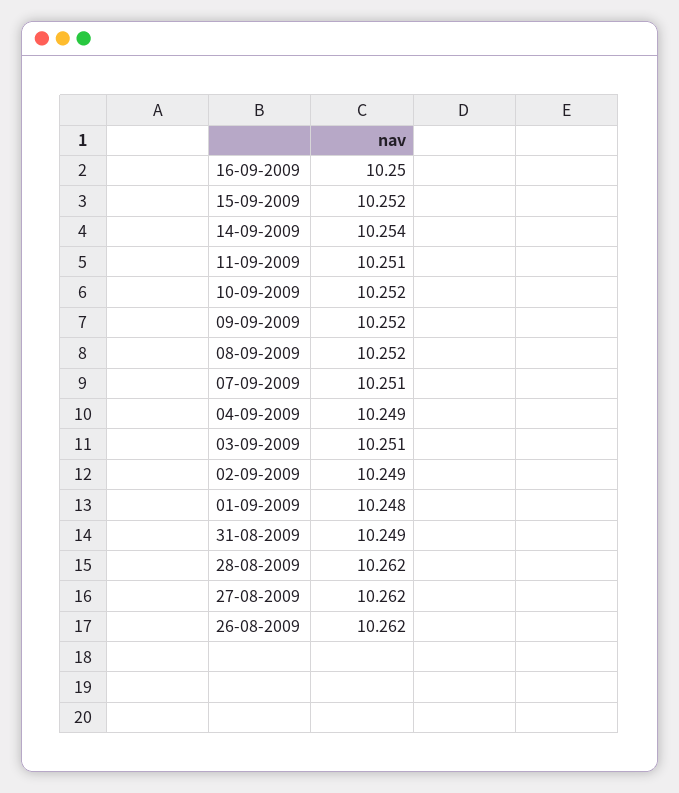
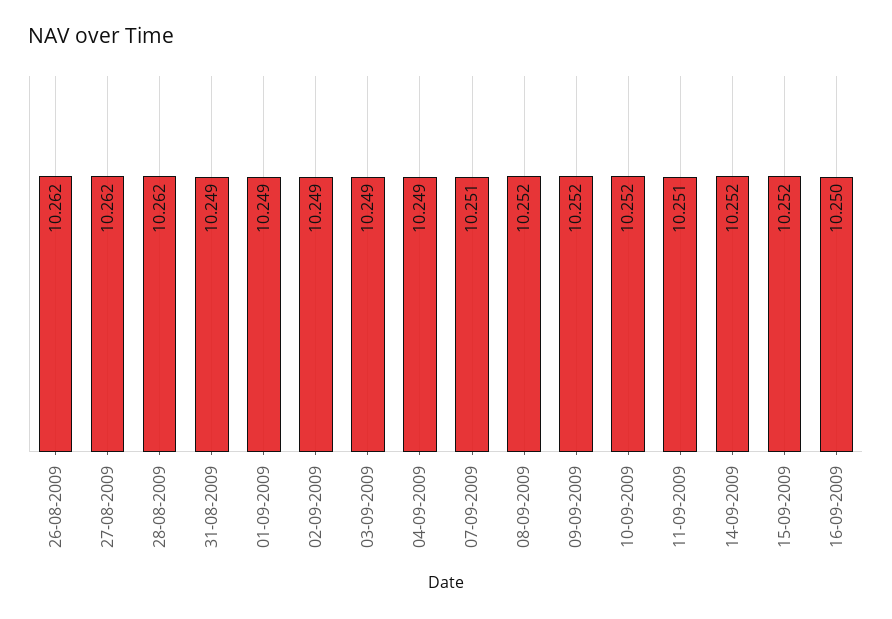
  {
    "16-09-2009": 10.25,
    "15-09-2009": 10.252,
-   "14-09-2009": 10.254,
+   "14-09-2009": 10.252,
    "11-09-2009": 10.251,
    "10-09-2009": 10.252,
    "09-09-2009": 10.252,
    "08-09-2009": 10.252,
    "07-09-2009": 10.251,
    "04-09-2009": 10.249,
-   "03-09-2009": 10.251,
+   "03-09-2009": 10.249,
    "02-09-2009": 10.249,
-   "01-09-2009": 10.248,
+   "01-09-2009": 10.249,
    "31-08-2009": 10.249,
    "28-08-2009": 10.262,
    "27-08-2009": 10.262,
    "26-08-2009": 10.262
  }

